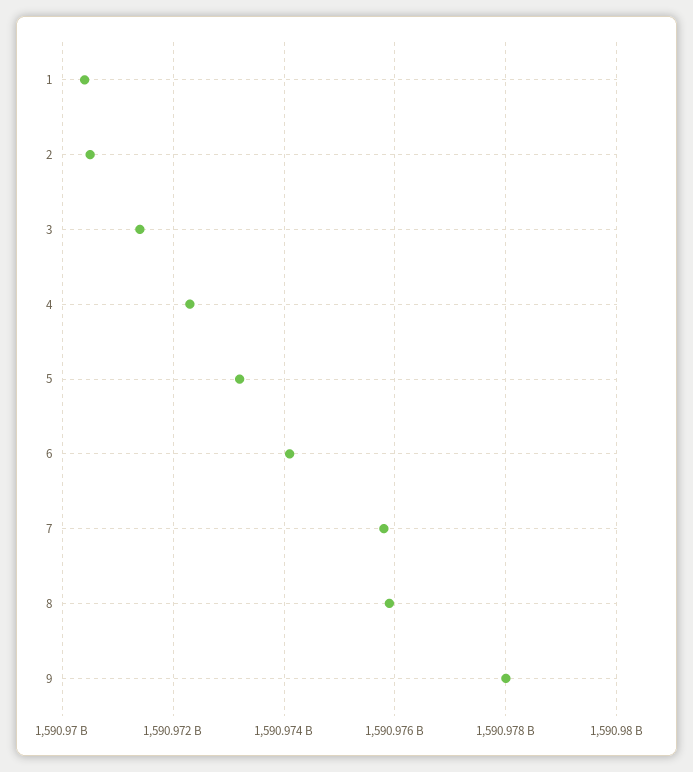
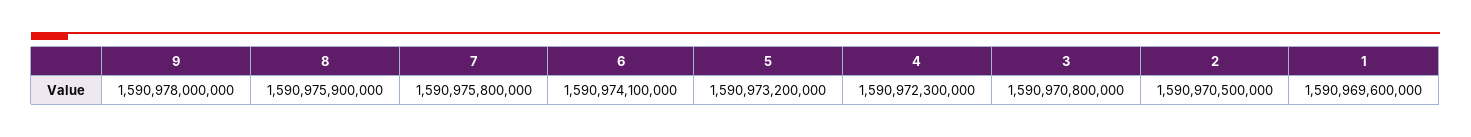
  {
-   "1": 1590970400000,
+   "1": 1590969600000,
    "2": 1590970500000,
-   "3": 1590971400000,
+   "3": 1590970800000,
    "4": 1590972300000,
    "5": 1590973200000,
    "6": 1590974100000,
    "7": 1590975800000,
    "8": 1590975900000,
    "9": 1590978000000
  }

